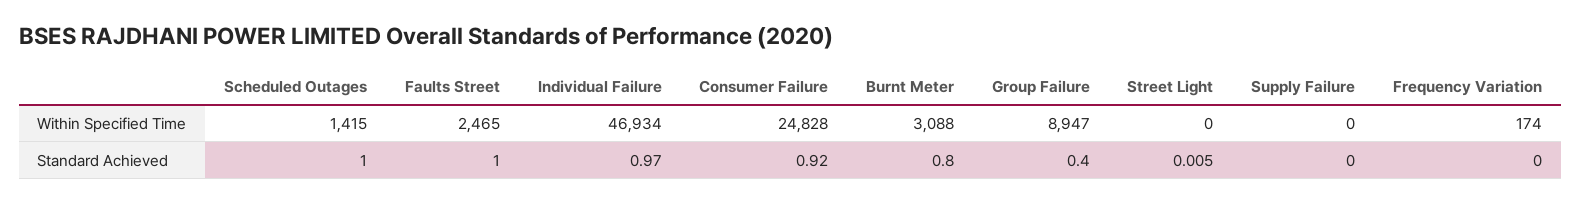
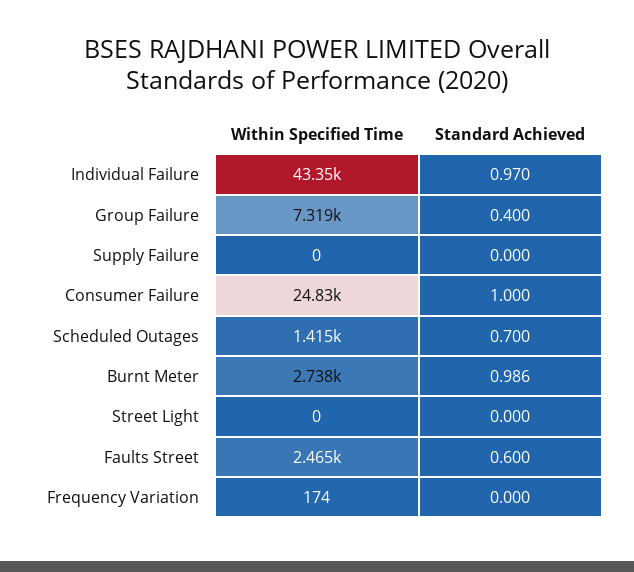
  {
    "Scheduled Outages": {
      "Within Specified Time": 1415,
-     "Standard Achieved": 1
+     "Standard Achieved": 0.7
    },
    "Faults Street": {
      "Within Specified Time": 2465,
-     "Standard Achieved": 1
+     "Standard Achieved": 0.6
    },
    "Individual Failure": {
-     "Within Specified Time": 46934,
+     "Within Specified Time": 43350,
      "Standard Achieved": 0.97
    },
    "Consumer Failure": {
      "Within Specified Time": 24828,
-     "Standard Achieved": 0.92
+     "Standard Achieved": 1
    },
    "Burnt Meter": {
-     "Within Specified Time": 3088,
+     "Within Specified Time": 2738,
-     "Standard Achieved": 0.8
+     "Standard Achieved": 0.986
    },
    "Group Failure": {
-     "Within Specified Time": 8947,
+     "Within Specified Time": 7319,
      "Standard Achieved": 0.4
    },
    "Street Light": {
      "Within Specified Time": 0,
-     "Standard Achieved": 0.005
+     "Standard Achieved": 0
    },
    "Supply Failure": {
      "Within Specified Time": 0,
      "Standard Achieved": 0
    },
    "Frequency Variation": {
      "Within Specified Time": 174,
      "Standard Achieved": 0
    }
  }

